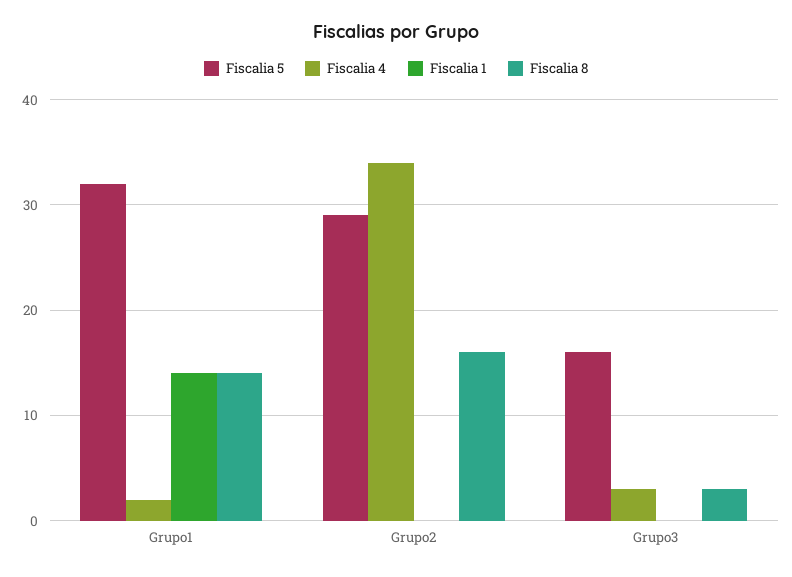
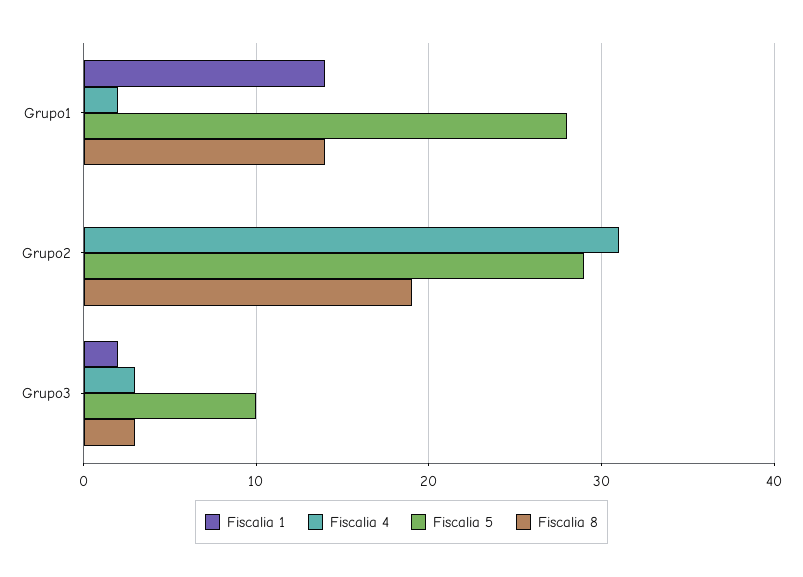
  {
    "Fiscalia 5": {
-     "Grupo1": 32,
+     "Grupo1": 28,
      "Grupo2": 29,
-     "Grupo3": 16
+     "Grupo3": 10
    },
    "Fiscalia 4": {
      "Grupo1": 2,
-     "Grupo2": 34,
+     "Grupo2": 31,
      "Grupo3": 3
    },
    "Fiscalia 1": {
      "Grupo1": 14,
      "Grupo2": 0,
-     "Grupo3": 0
+     "Grupo3": 2
    },
    "Fiscalia 8": {
      "Grupo1": 14,
-     "Grupo2": 16,
+     "Grupo2": 19,
      "Grupo3": 3
    }
  }

